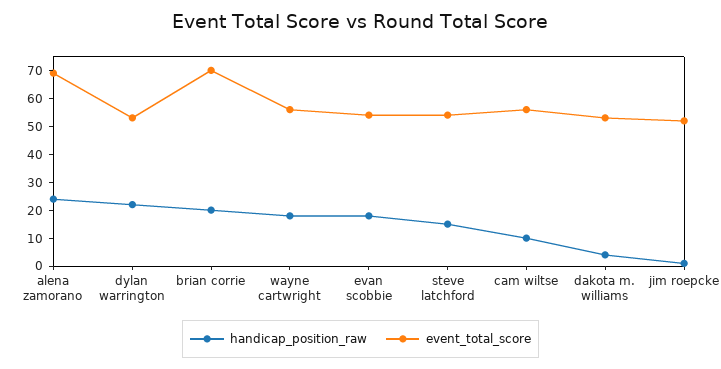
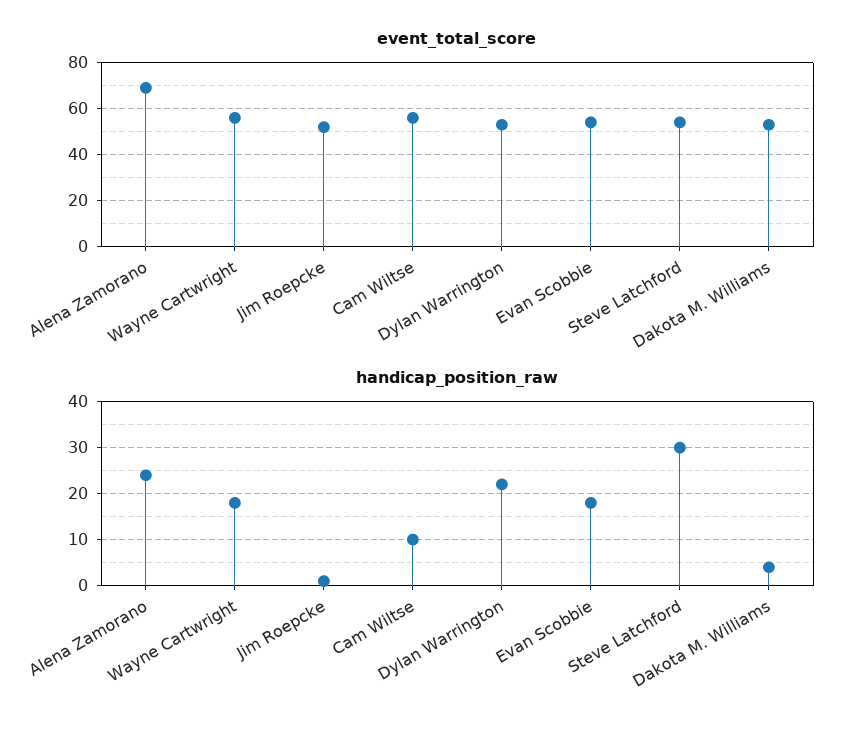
  {
    "handicap_position_raw": {
      "alena zamorano": 25,
      "dylan warrington": 20,
-     "brian corrie": 20,
      "wayne cartwright": 20,
      "evan scobbie": 20,
-     "steve latchford": 15,
+     "steve latchford": 30,
      "cam wiltse": 10,
      "dakota m. williams": 5,
      "jim roepcke": 0
    },
    "event_total_score": {
      "alena zamorano": 70,
      "dylan warrington": 55,
-     "brian corrie": 70,
      "wayne cartwright": 55,
      "evan scobbie": 55,
      "steve latchford": 55,
      "cam wiltse": 55,
      "dakota m. williams": 55,
      "jim roepcke": 50
    }
  }

